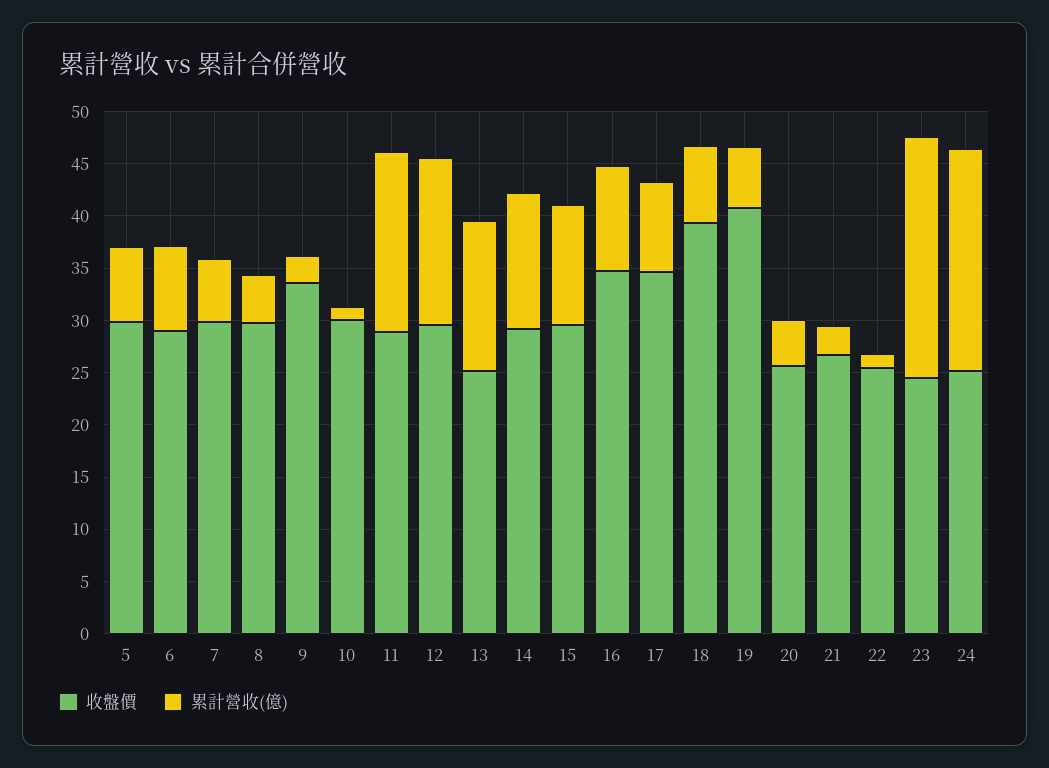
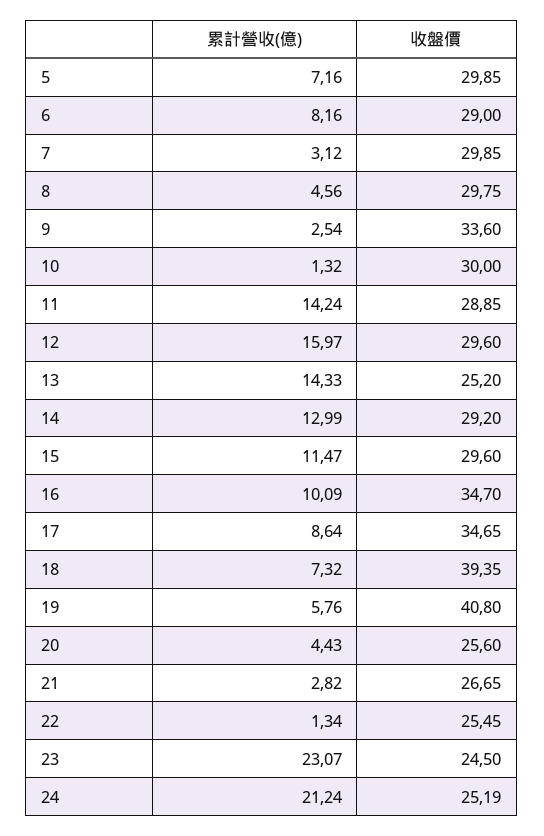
  {
    "收盤價": {
      "5": 29.85,
      "6": 29,
      "7": 29.85,
      "8": 29.75,
      "9": 33.6,
      "10": 30,
      "11": 28.85,
      "12": 29.6,
      "13": 25.2,
      "14": 29.2,
      "15": 29.6,
      "16": 34.7,
      "17": 34.65,
      "18": 39.35,
      "19": 40.8,
      "20": 25.6,
      "21": 26.65,
      "22": 25.45,
      "23": 24.5,
      "24": 25.19
    },
    "累計營收(億)": {
      "5": 7.16,
      "6": 8.16,
-     "7": 6,
+     "7": 3.12,
      "8": 4.56,
      "9": 2.54,
      "10": 1.32,
-     "11": 17,
+     "11": 14.24,
      "12": 15.97,
      "13": 14.33,
      "14": 12.99,
      "15": 11.47,
      "16": 10.09,
      "17": 8.64,
      "18": 7.32,
      "19": 5.76,
      "20": 4.43,
      "21": 2.82,
      "22": 1.34,
      "23": 23.07,
      "24": 21.24
    }
  }

